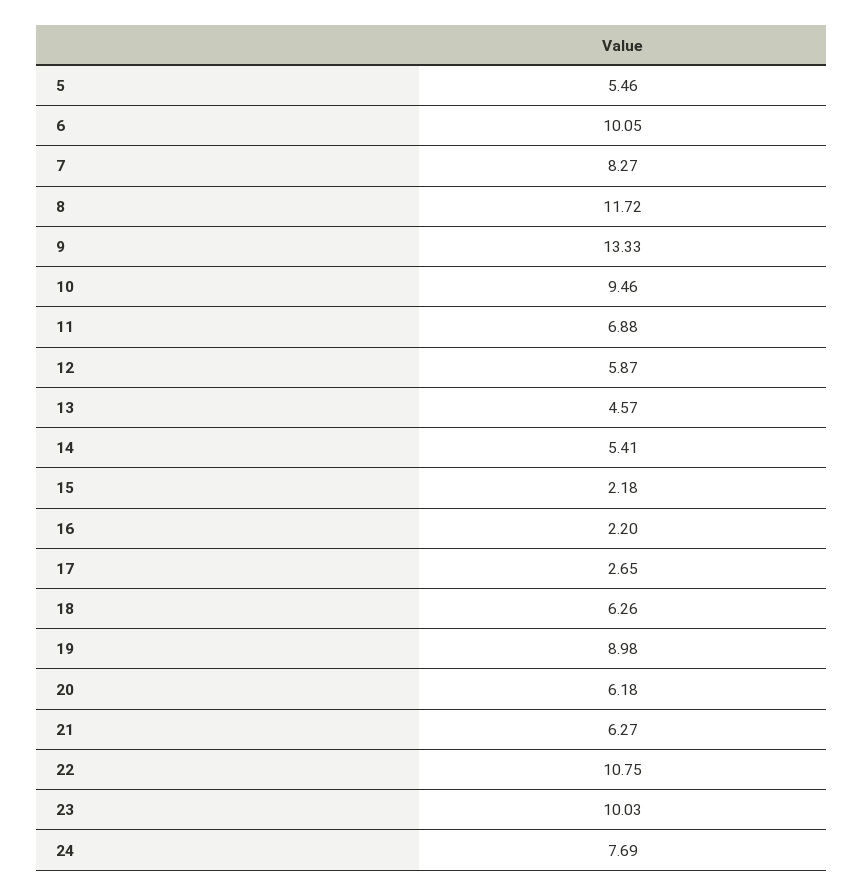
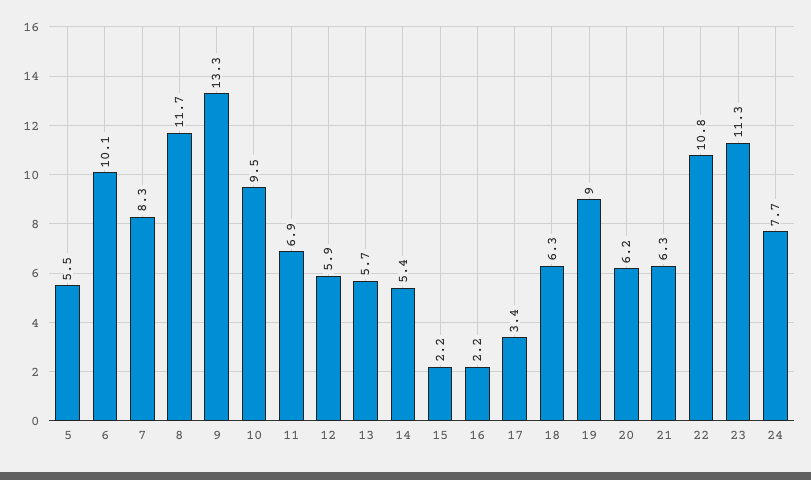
  {
    "5": 5.46,
    "6": 10.05,
    "7": 8.27,
    "8": 11.72,
    "9": 13.33,
    "10": 9.46,
    "11": 6.88,
    "12": 5.87,
-   "13": 4.57,
+   "13": 5.7,
    "14": 5.41,
    "15": 2.18,
    "16": 2.2,
-   "17": 2.65,
+   "17": 3.4,
    "18": 6.26,
    "19": 8.98,
    "20": 6.18,
    "21": 6.27,
    "22": 10.75,
-   "23": 10.03,
+   "23": 11.3,
    "24": 7.69
  }

